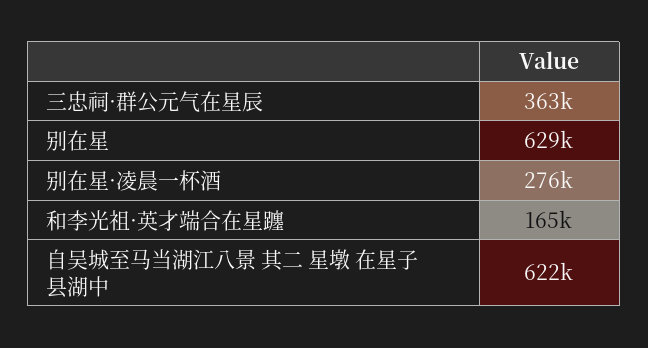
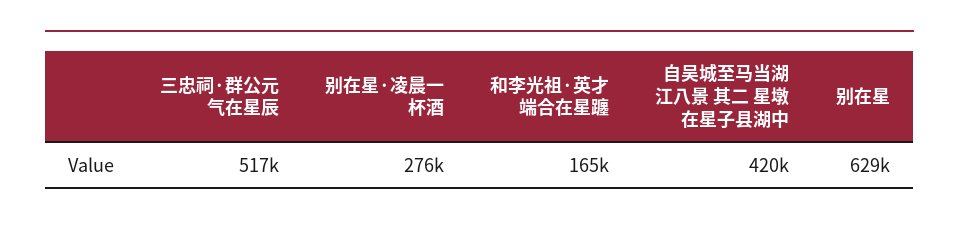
  {
-   "三忠祠·群公元气在星辰": 363000,
+   "三忠祠·群公元气在星辰": 517000,
    "别在星": 629000,
    "别在星·凌晨一杯酒": 276000,
    "和李光祖·英才端合在星躔": 165000,
-   "自吴城至马当湖江八景 其二 星墩 在星子县湖中": 622000
+   "自吴城至马当湖江八景 其二 星墩 在星子县湖中": 420000
  }

